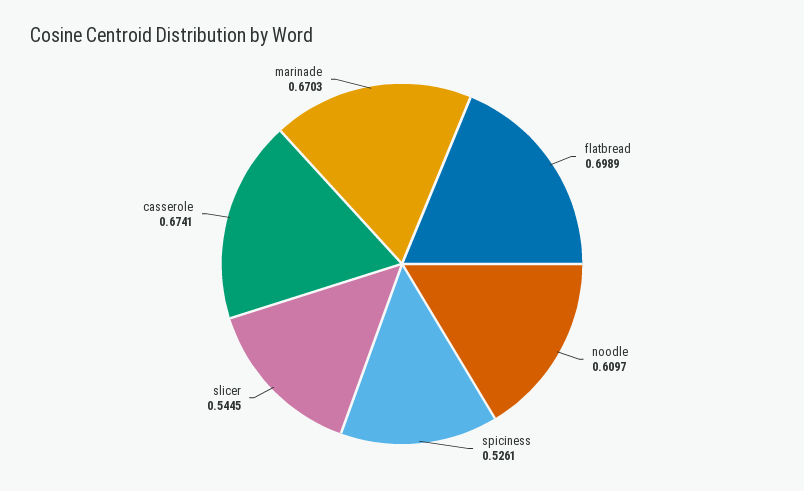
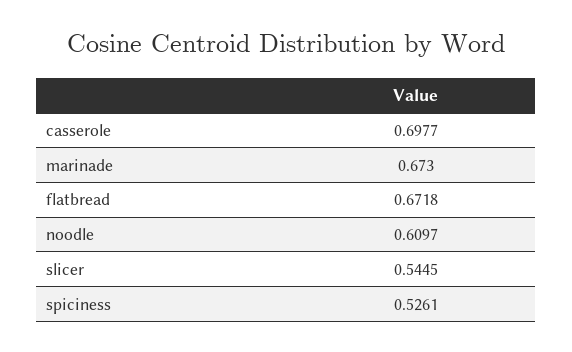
  {
-   "flatbread": 0.6989,
+   "flatbread": 0.6718,
    "noodle": 0.6097,
    "spiciness": 0.5261,
    "slicer": 0.5445,
-   "casserole": 0.6741,
+   "casserole": 0.6977,
-   "marinade": 0.6703
+   "marinade": 0.673
  }

